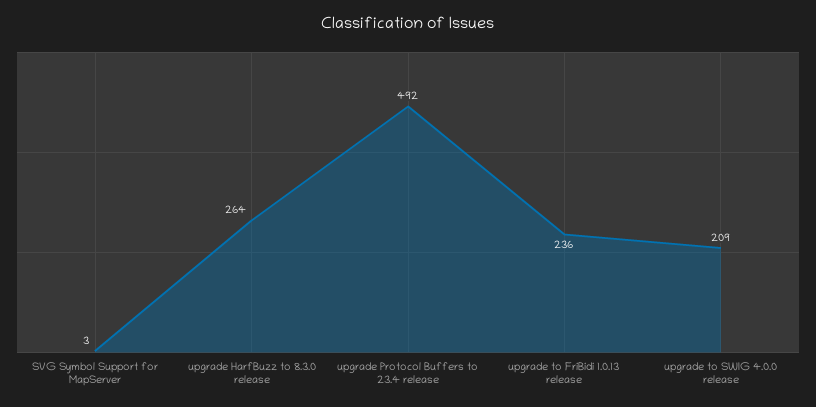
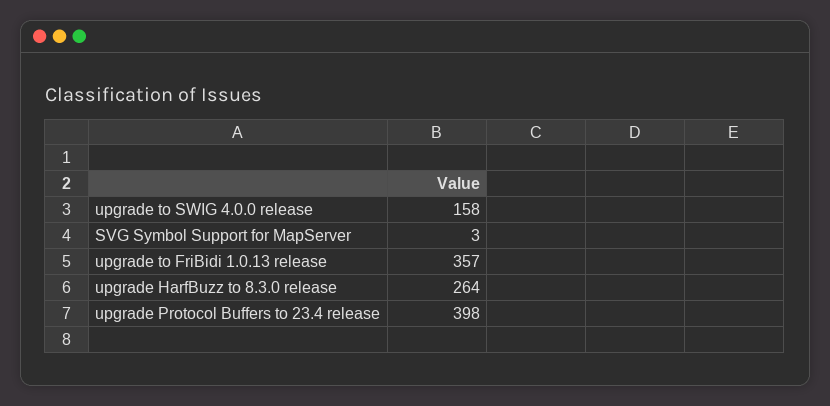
  {
    "SVG Symbol Support for MapServer": 3,
    "upgrade HarfBuzz to 8.3.0 release": 264,
-   "upgrade Protocol Buffers to 23.4 release": 492,
+   "upgrade Protocol Buffers to 23.4 release": 398,
-   "upgrade to FriBidi 1.0.13 release": 236,
+   "upgrade to FriBidi 1.0.13 release": 357,
-   "upgrade to SWIG 4.0.0 release": 209
+   "upgrade to SWIG 4.0.0 release": 158
  }

